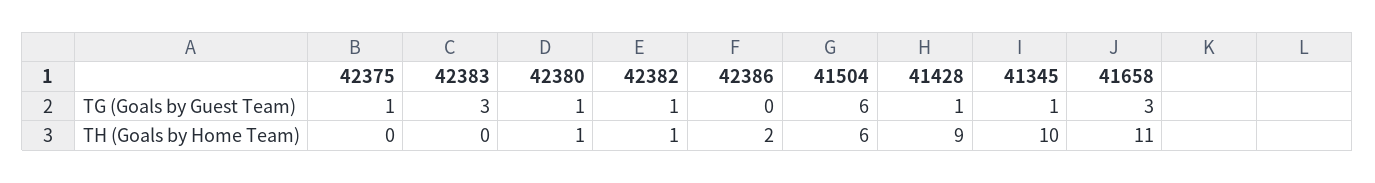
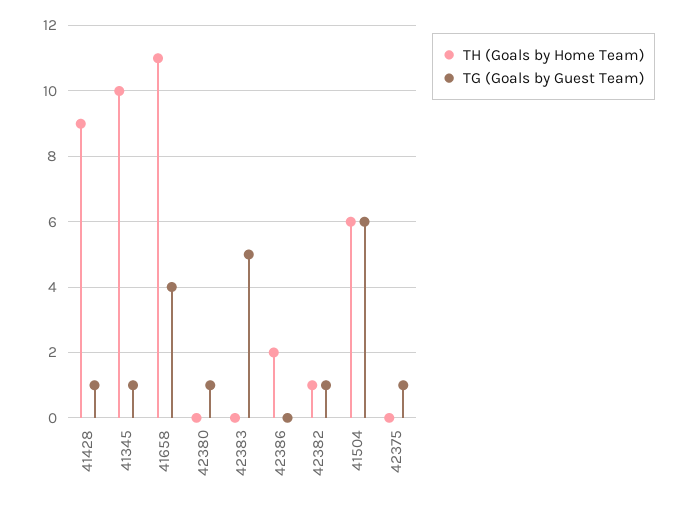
  {
    "TG (Goals by Guest Team)": {
      "42375": 1,
-     "42383": 3,
+     "42383": 5,
      "42380": 1,
      "42382": 1,
      "42386": 0,
      "41504": 6,
      "41428": 1,
      "41345": 1,
-     "41658": 3
+     "41658": 4
    },
    "TH (Goals by Home Team)": {
      "42375": 0,
      "42383": 0,
-     "42380": 1,
+     "42380": 0,
      "42382": 1,
      "42386": 2,
      "41504": 6,
      "41428": 9,
      "41345": 10,
      "41658": 11
    }
  }

